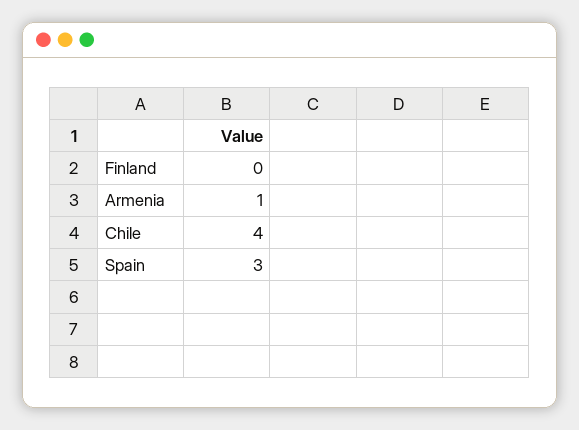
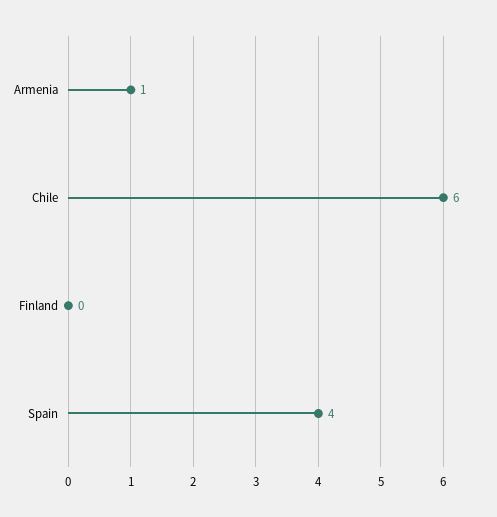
  {
    "Finland": 0,
    "Armenia": 1,
-   "Chile": 4,
+   "Chile": 6,
-   "Spain": 3
+   "Spain": 4
  }

